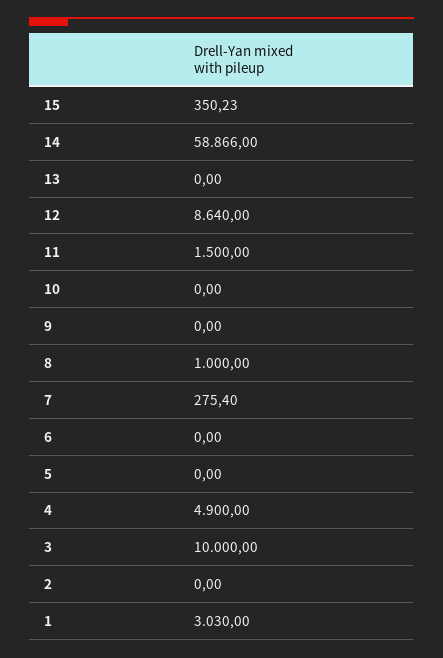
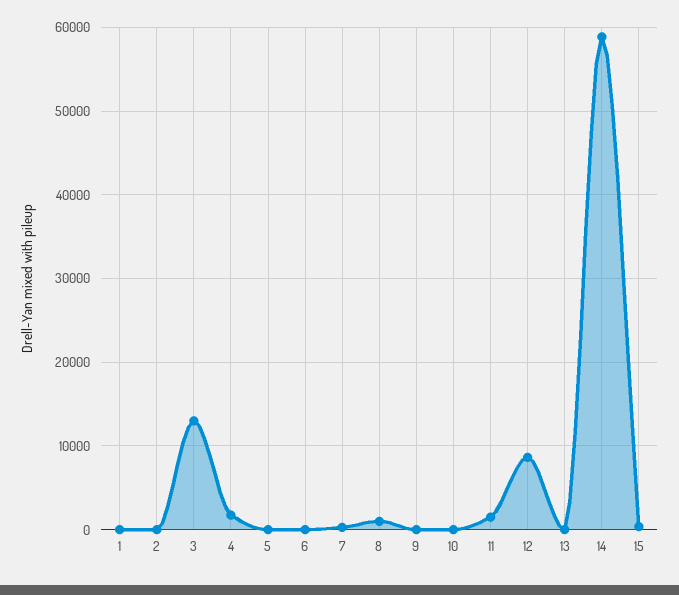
  {
    "15": 350.23,
    "14": 58866,
    "13": 0,
    "12": 8640,
    "11": 1500,
    "10": 0,
    "9": 0,
    "8": 1000,
    "7": 275.4,
    "6": 0,
    "5": 0,
-   "4": 4900,
+   "4": 2000,
-   "3": 10000,
+   "3": 13000,
    "2": 0,
-   "1": 3030
+   "1": 0
  }

